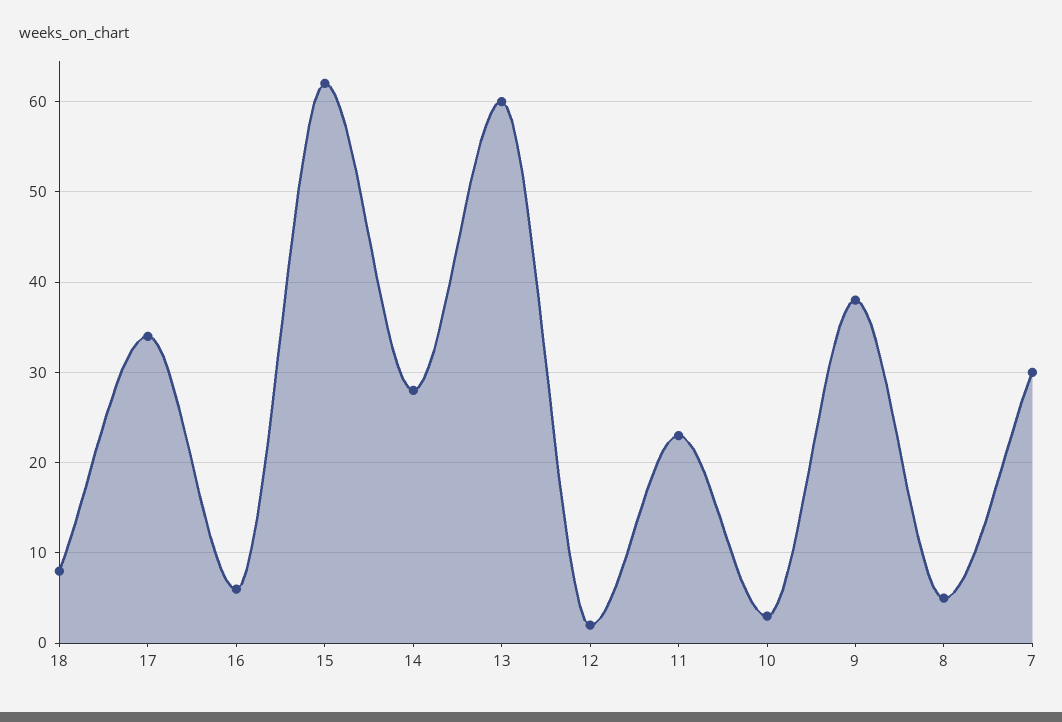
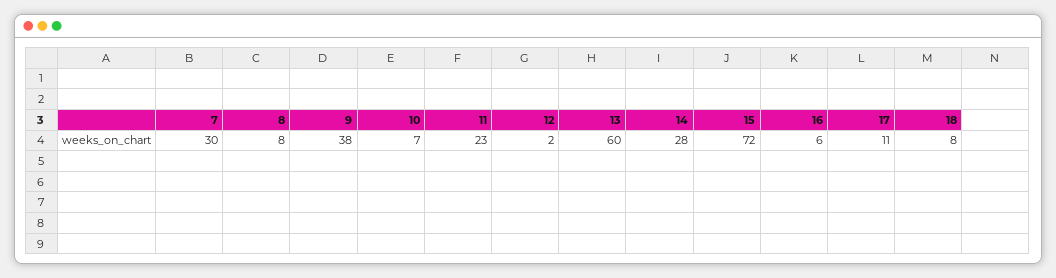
  {
    "18": 8,
-   "17": 34,
+   "17": 11,
    "16": 6,
-   "15": 62,
+   "15": 72,
    "14": 28,
    "13": 60,
    "12": 2,
    "11": 23,
-   "10": 3,
+   "10": 7,
    "9": 38,
-   "8": 5,
+   "8": 8,
    "7": 30
  }

